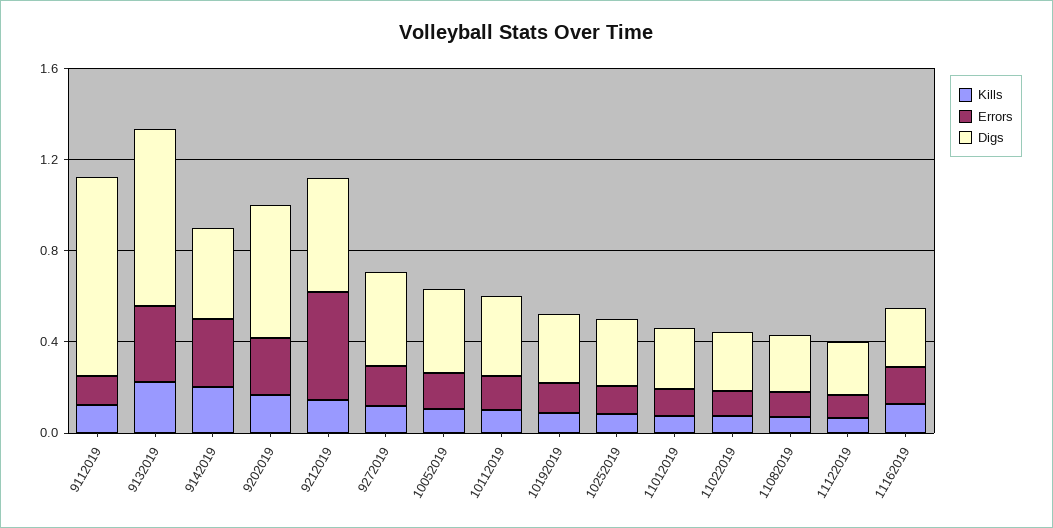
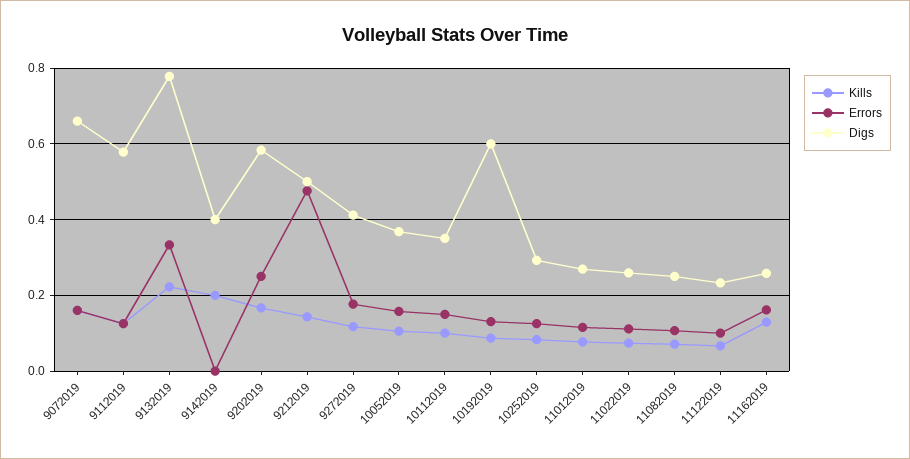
  {
    "Kills": {
      "9112019": 0.12,
      "9132019": 0.22,
      "9142019": 0.2,
      "9202019": 0.16,
      "9212019": 0.14,
      "9272019": 0.12,
      "10052019": 0.1,
      "10112019": 0.1,
      "10192019": 0.08,
      "10252019": 0.08,
      "11012019": 0.08,
      "11022019": 0.08,
      "11082019": 0.08,
      "11122019": 0.06,
-     "11162019": 0.12
+     "11162019": 0.12,
+     "9072019": 0.16
    },
    "Errors": {
      "9112019": 0.12,
      "9132019": 0.34,
-     "9142019": 0.3,
+     "9142019": 0,
      "9202019": 0.26,
      "9212019": 0.48,
      "9272019": 0.18,
      "10052019": 0.16,
      "10112019": 0.16,
      "10192019": 0.14,
      "10252019": 0.12,
      "11012019": 0.12,
      "11022019": 0.12,
      "11082019": 0.1,
      "11122019": 0.1,
-     "11162019": 0.16
+     "11162019": 0.16,
+     "9072019": 0.16
    },
    "Digs": {
-     "9112019": 0.9,
+     "9112019": 0.58,
      "9132019": 0.78,
      "9142019": 0.4,
      "9202019": 0.58,
      "9212019": 0.5,
      "9272019": 0.42,
      "10052019": 0.36,
      "10112019": 0.36,
-     "10192019": 0.3,
+     "10192019": 0.6,
      "10252019": 0.3,
      "11012019": 0.26,
      "11022019": 0.26,
      "11082019": 0.26,
      "11122019": 0.24,
-     "11162019": 0.26
+     "11162019": 0.26,
+     "9072019": 0.66
    }
  }

